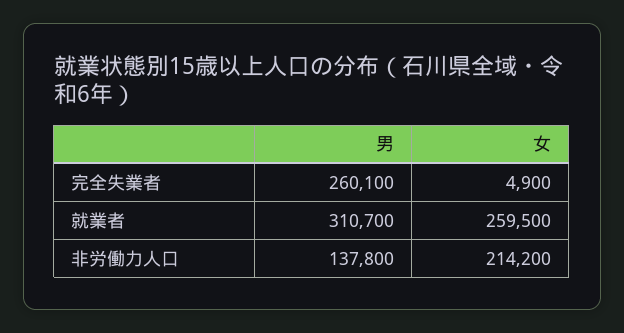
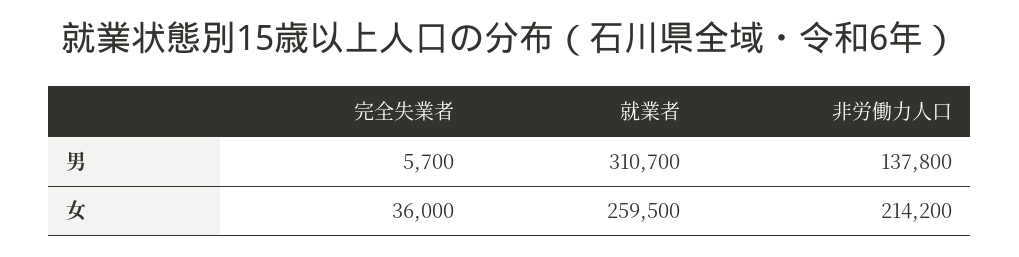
  {
    "男": {
-     "完全失業者": 260100,
+     "完全失業者": 5700,
      "就業者": 310700,
      "非労働力人口": 137800
    },
    "女": {
-     "完全失業者": 4900,
+     "完全失業者": 36000,
      "就業者": 259500,
      "非労働力人口": 214200
    }
  }

